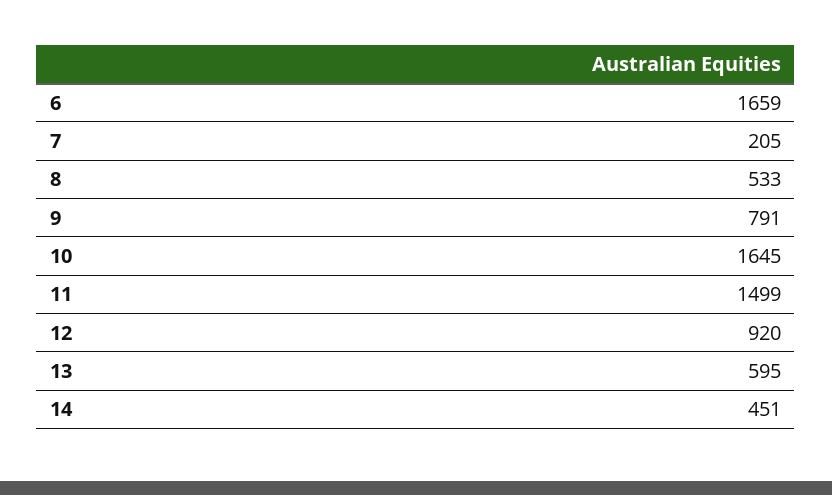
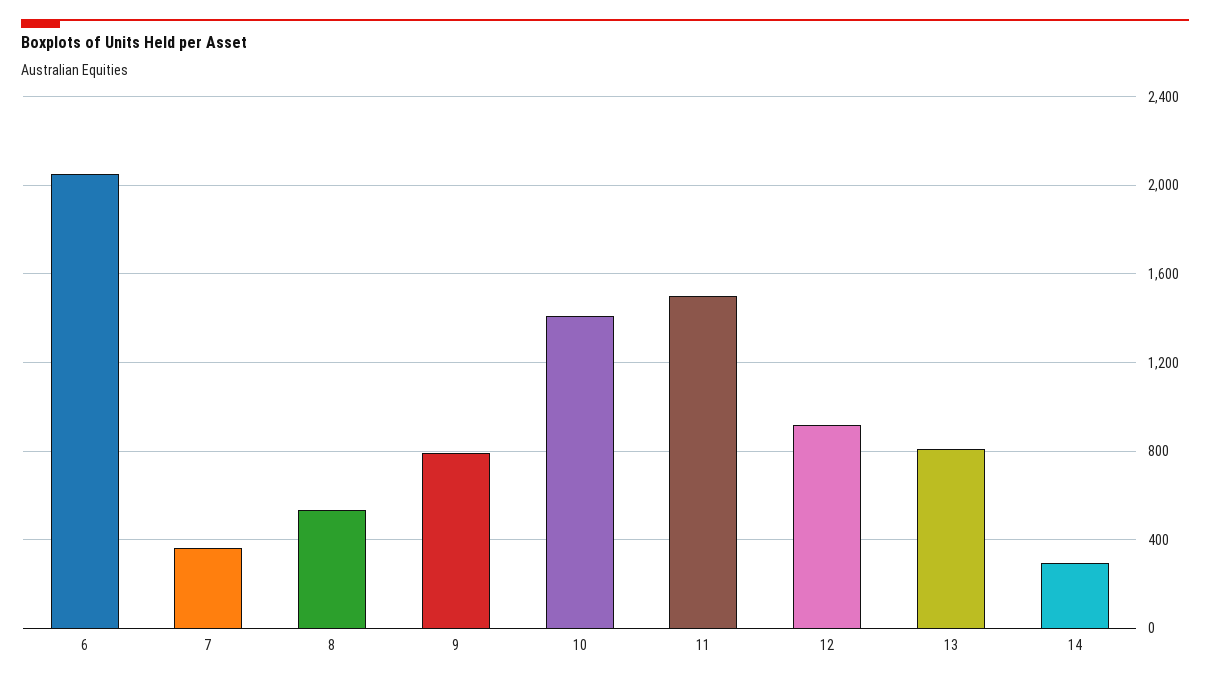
  {
-   "6": 1659,
+   "6": 2050,
-   "7": 205,
+   "7": 350,
    "8": 533,
    "9": 791,
-   "10": 1645,
+   "10": 1400,
    "11": 1499,
    "12": 920,
-   "13": 595,
+   "13": 800,
-   "14": 451
+   "14": 300
  }

